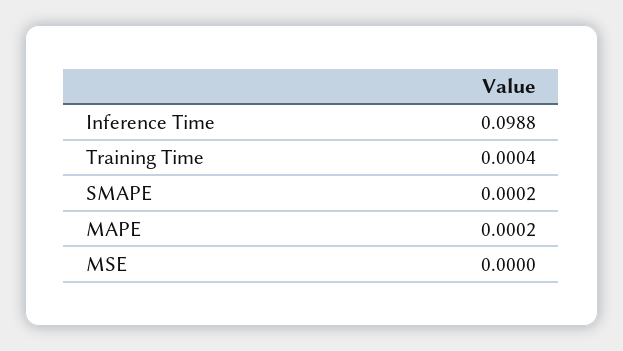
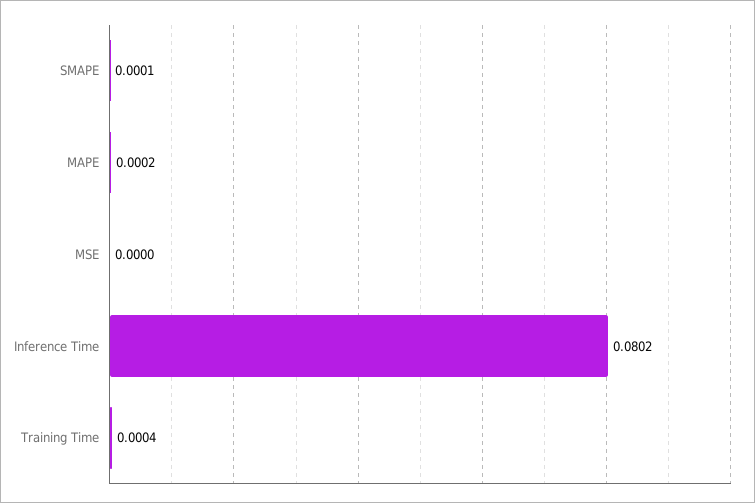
  {
-   "Inference Time": 0.0988,
+   "Inference Time": 0.0802,
    "Training Time": 0.0004,
-   "SMAPE": 0.0002,
+   "SMAPE": 0.0001,
    "MAPE": 0.0002,
    "MSE": 0
  }

